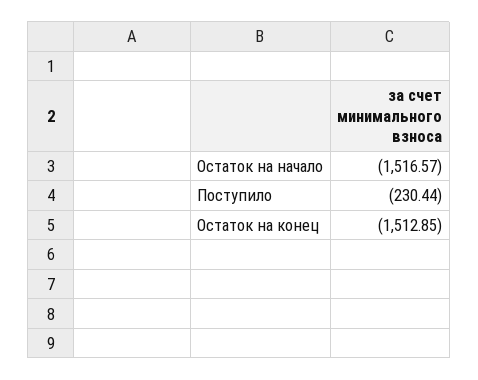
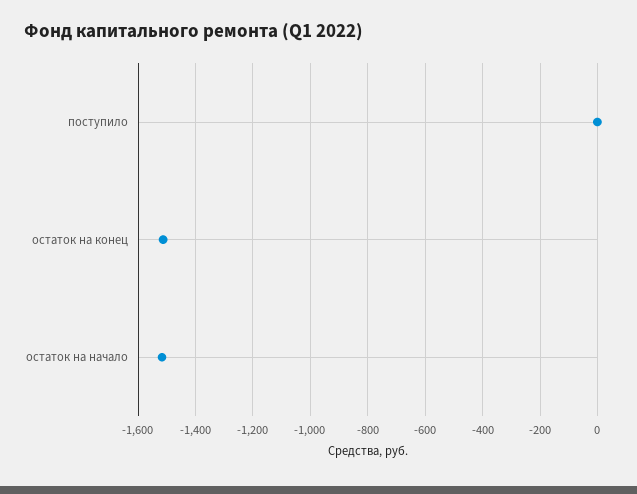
  {
    "Остаток на начало": -1516.57,
-   "Поступило": -230.44,
+   "Поступило": 0,
    "Остаток на конец": -1512.85
  }

